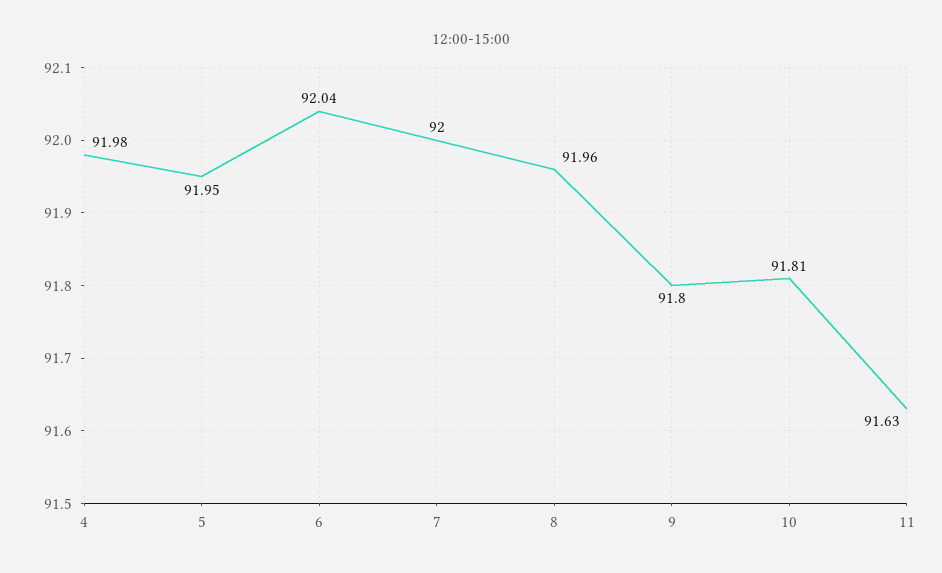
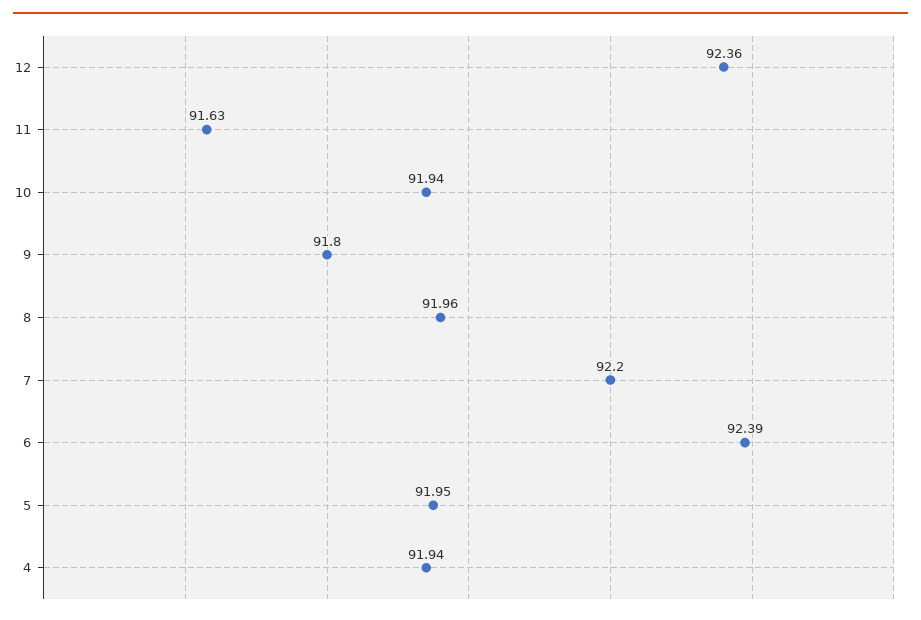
  {
-   "4": 91.98,
+   "4": 91.94,
    "5": 91.95,
-   "6": 92.04,
+   "6": 92.39,
-   "7": 92,
+   "7": 92.2,
    "8": 91.96,
    "9": 91.8,
-   "10": 91.81,
+   "10": 91.94,
-   "11": 91.63
+   "11": 91.63,
+   "12": 92.36
  }

